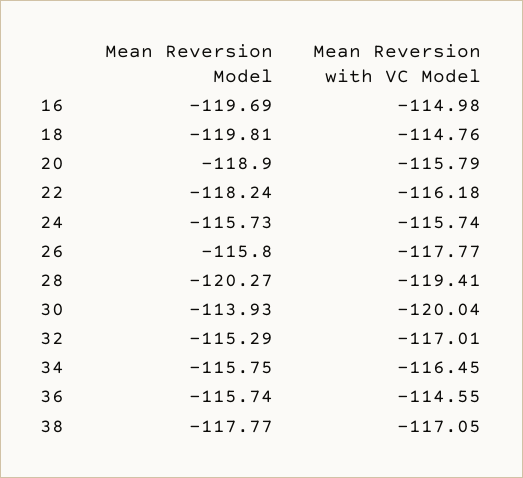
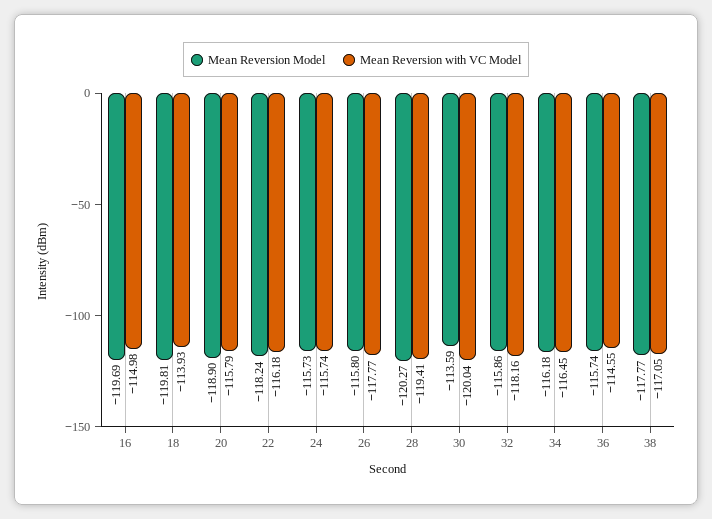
  {
    "Mean Reversion Model": {
      "16": -119.69,
      "18": -119.81,
      "20": -118.9,
      "22": -118.24,
      "24": -115.73,
      "26": -115.8,
      "28": -120.27,
-     "30": -113.93,
+     "30": -113.59,
-     "32": -115.29,
+     "32": -115.86,
-     "34": -115.75,
+     "34": -116.18,
      "36": -115.74,
      "38": -117.77
    },
    "Mean Reversion with VC Model": {
      "16": -114.98,
-     "18": -114.76,
+     "18": -113.93,
      "20": -115.79,
      "22": -116.18,
      "24": -115.74,
      "26": -117.77,
      "28": -119.41,
      "30": -120.04,
-     "32": -117.01,
+     "32": -118.16,
      "34": -116.45,
      "36": -114.55,
      "38": -117.05
    }
  }

